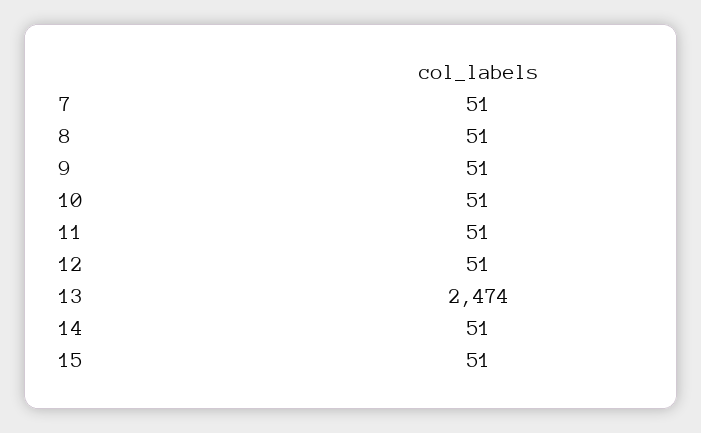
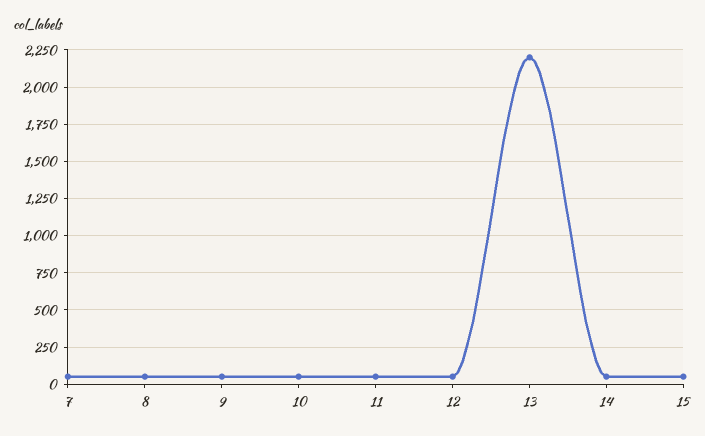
  {
    "7": 51,
    "8": 51,
    "9": 51,
    "10": 51,
    "11": 51,
    "12": 51,
-   "13": 2474,
+   "13": 2200,
    "14": 51,
    "15": 51
  }

